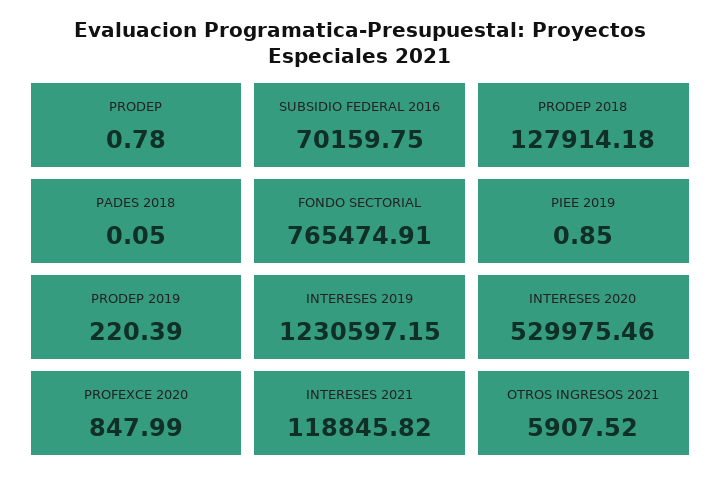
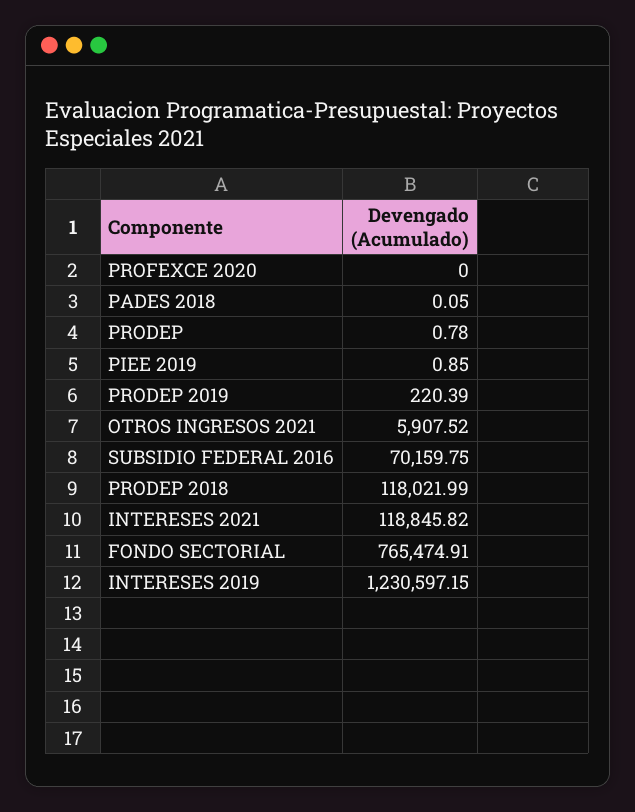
  {
    "PRODEP": 0.78,
    "SUBSIDIO FEDERAL 2016": 70159.75,
-   "PRODEP 2018": 127914.18,
+   "PRODEP 2018": 118021.99,
    "PADES 2018": 0.05,
    "FONDO SECTORIAL": 765474.91,
    "PIEE 2019": 0.85,
    "PRODEP 2019": 220.39,
    "INTERESES 2019": 1230597.15,
-   "INTERESES 2020": 529975.46,
-   "PROFEXCE 2020": 847.99,
+   "PROFEXCE 2020": 0,
    "INTERESES 2021": 118845.82,
    "OTROS INGRESOS 2021": 5907.52
  }

